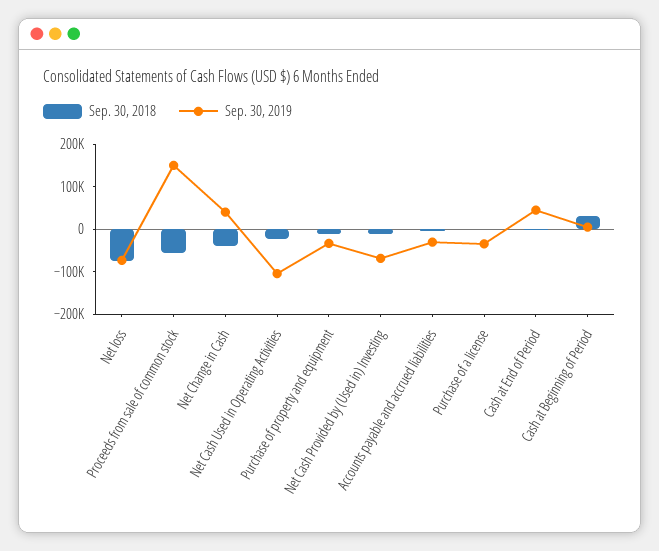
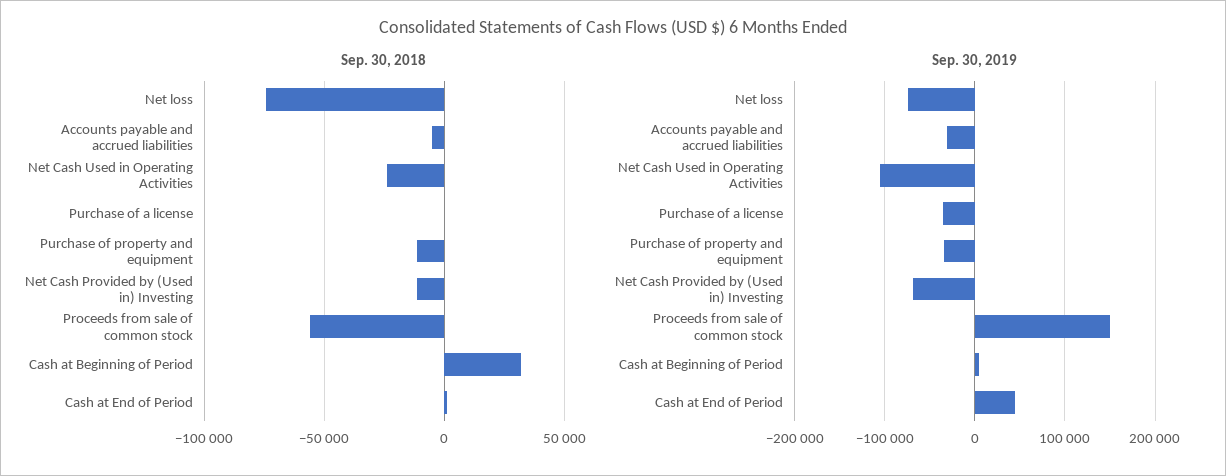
  {
    "Sep. 30, 2018": {
      "Net loss": -75000,
      "Proceeds from sale of common stock": -55000,
-     "Net Change in Cash": -40000,
      "Net Cash Used in Operating Activities": -25000,
      "Purchase of property and equipment": -10000,
      "Net Cash Provided by (Used in) Investing": -10000,
      "Accounts payable and accrued liabilities": -5000,
      "Purchase of a license": 0,
      "Cash at End of Period": 0,
      "Cash at Beginning of Period": 30000
    },
    "Sep. 30, 2019": {
      "Net loss": -70000,
      "Proceeds from sale of common stock": 150000,
-     "Net Change in Cash": 40000,
      "Net Cash Used in Operating Activities": -100000,
      "Purchase of property and equipment": -30000,
      "Net Cash Provided by (Used in) Investing": -70000,
      "Accounts payable and accrued liabilities": -30000,
      "Purchase of a license": -40000,
      "Cash at End of Period": 40000,
      "Cash at Beginning of Period": 0
    }
  }

